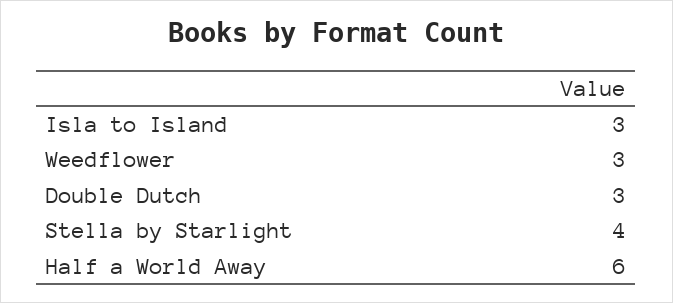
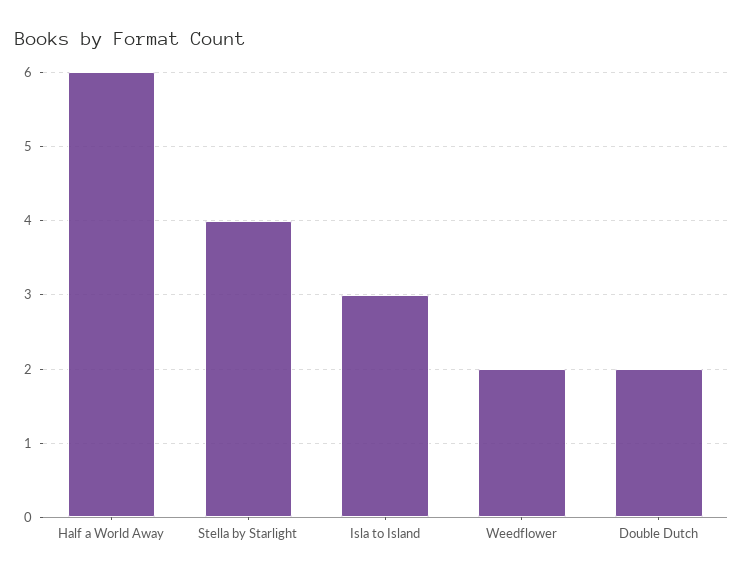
  {
    "Isla to Island": 3,
-   "Weedflower": 3,
+   "Weedflower": 2,
-   "Double Dutch": 3,
+   "Double Dutch": 2,
    "Stella by Starlight": 4,
    "Half a World Away": 6
  }

